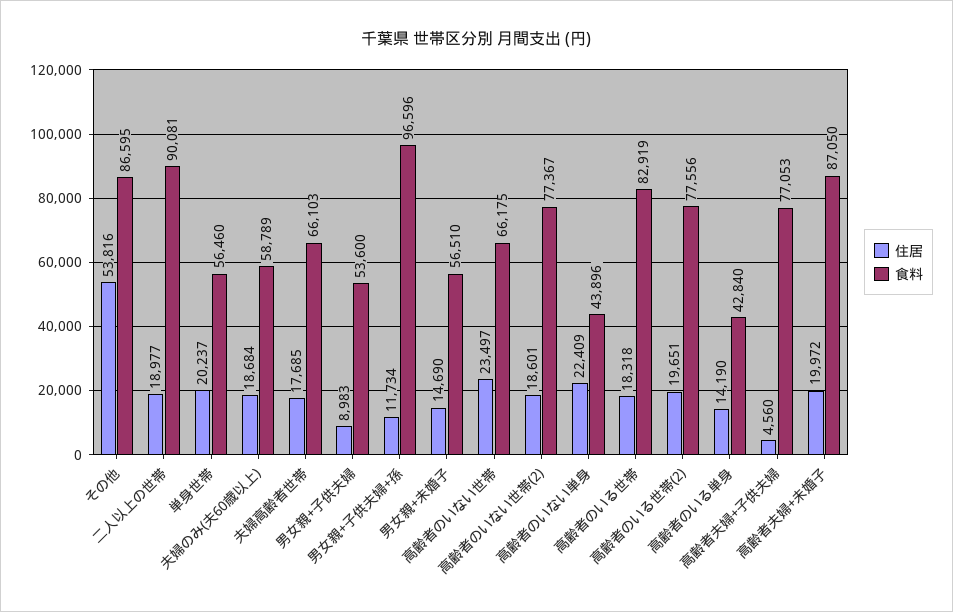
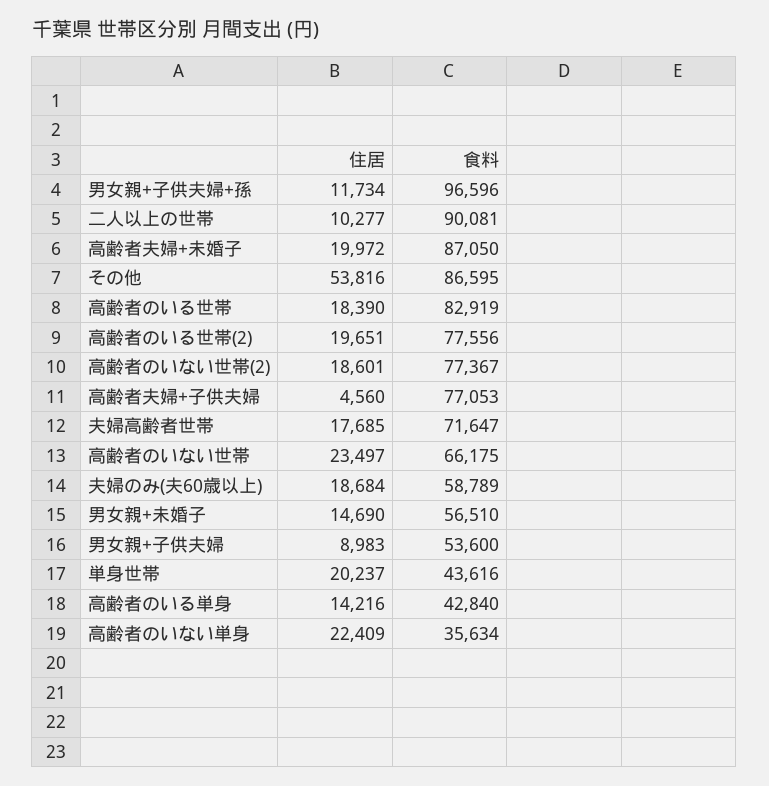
  {
    "住居": {
      "その他": 53816,
-     "二人以上の世帯": 18977,
+     "二人以上の世帯": 10277,
      "単身世帯": 20237,
      "夫婦のみ(夫60歳以上)": 18684,
      "夫婦高齢者世帯": 17685,
      "男女親+子供夫婦": 8983,
      "男女親+子供夫婦+孫": 11734,
      "男女親+未婚子": 14690,
      "高齢者のいない世帯": 23497,
      "高齢者のいない世帯(2)": 18601,
      "高齢者のいない単身": 22409,
-     "高齢者のいる世帯": 18318,
+     "高齢者のいる世帯": 18390,
      "高齢者のいる世帯(2)": 19651,
-     "高齢者のいる単身": 14190,
+     "高齢者のいる単身": 14216,
      "高齢者夫婦+子供夫婦": 4560,
      "高齢者夫婦+未婚子": 19972
    },
    "食料": {
      "その他": 86595,
      "二人以上の世帯": 90081,
-     "単身世帯": 56460,
+     "単身世帯": 43616,
      "夫婦のみ(夫60歳以上)": 58789,
-     "夫婦高齢者世帯": 66103,
+     "夫婦高齢者世帯": 71647,
      "男女親+子供夫婦": 53600,
      "男女親+子供夫婦+孫": 96596,
      "男女親+未婚子": 56510,
      "高齢者のいない世帯": 66175,
      "高齢者のいない世帯(2)": 77367,
-     "高齢者のいない単身": 43896,
+     "高齢者のいない単身": 35634,
      "高齢者のいる世帯": 82919,
      "高齢者のいる世帯(2)": 77556,
      "高齢者のいる単身": 42840,
      "高齢者夫婦+子供夫婦": 77053,
      "高齢者夫婦+未婚子": 87050
    }
  }

